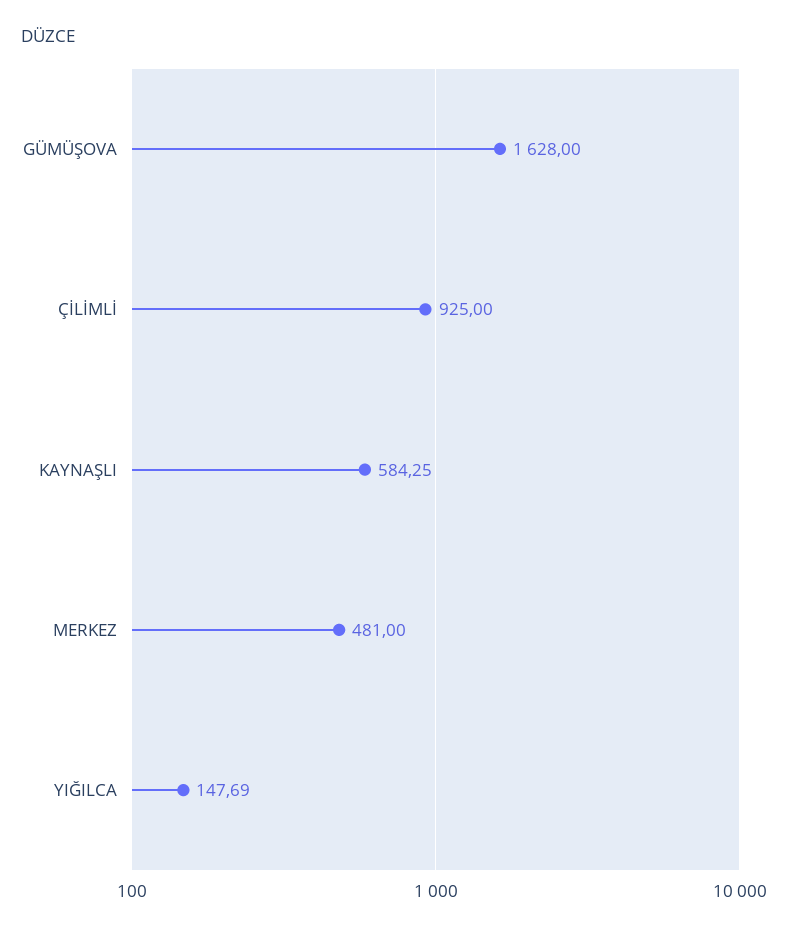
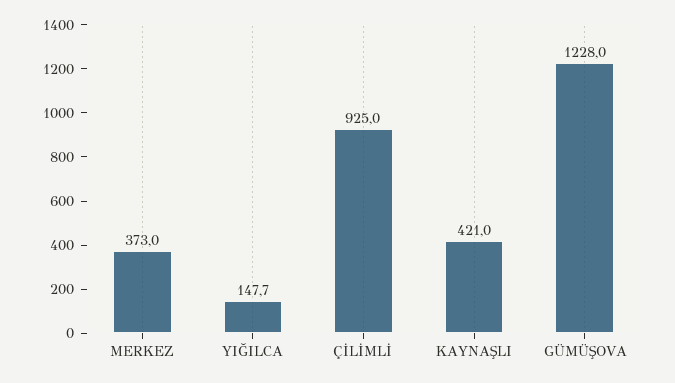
  {
-   "GÜMÜŞOVA": 1628,
+   "GÜMÜŞOVA": 1228,
    "ÇİLİMLİ": 925,
-   "KAYNAŞLI": 584.25,
+   "KAYNAŞLI": 421,
-   "MERKEZ": 481,
+   "MERKEZ": 373,
    "YIĞILCA": 147.69
  }

